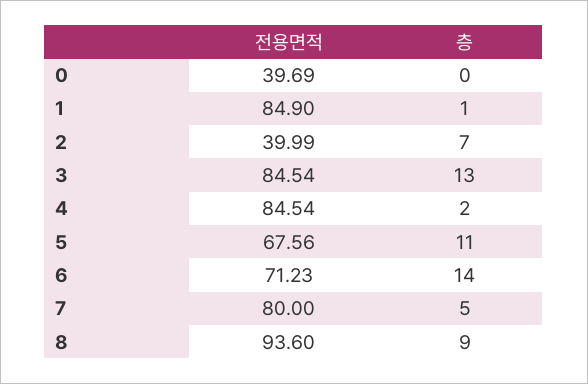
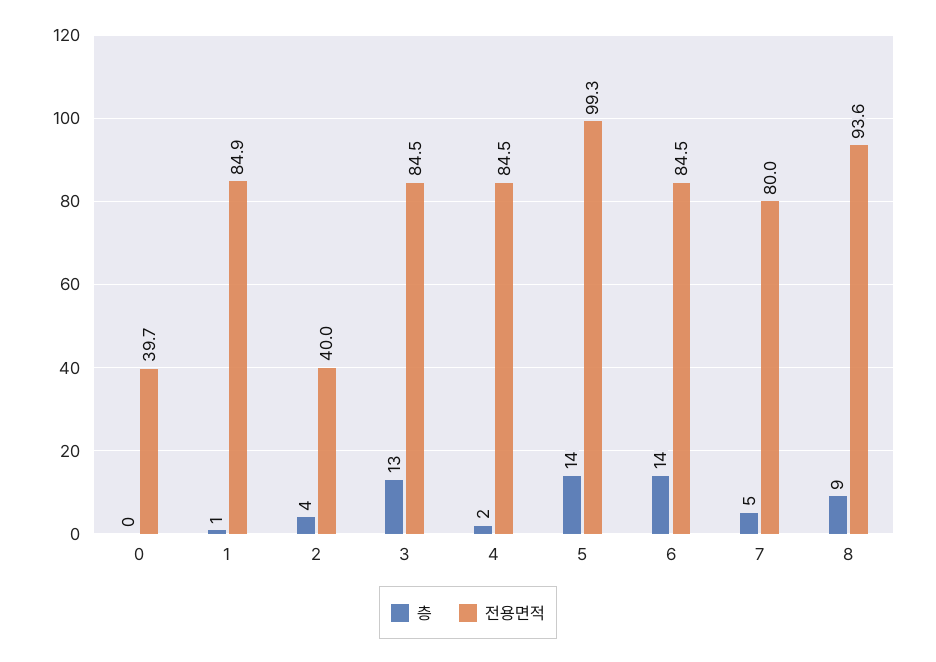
  {
    "전용면적": {
      "0": 39.69,
      "1": 84.9,
      "2": 39.99,
      "3": 84.54,
      "4": 84.54,
-     "5": 67.56,
+     "5": 99.3,
-     "6": 71.23,
+     "6": 84.5,
      "7": 80,
      "8": 93.6
    },
    "층": {
      "0": 0,
      "1": 1,
-     "2": 7,
+     "2": 4,
      "3": 13,
      "4": 2,
-     "5": 11,
+     "5": 14,
      "6": 14,
      "7": 5,
      "8": 9
    }
  }

